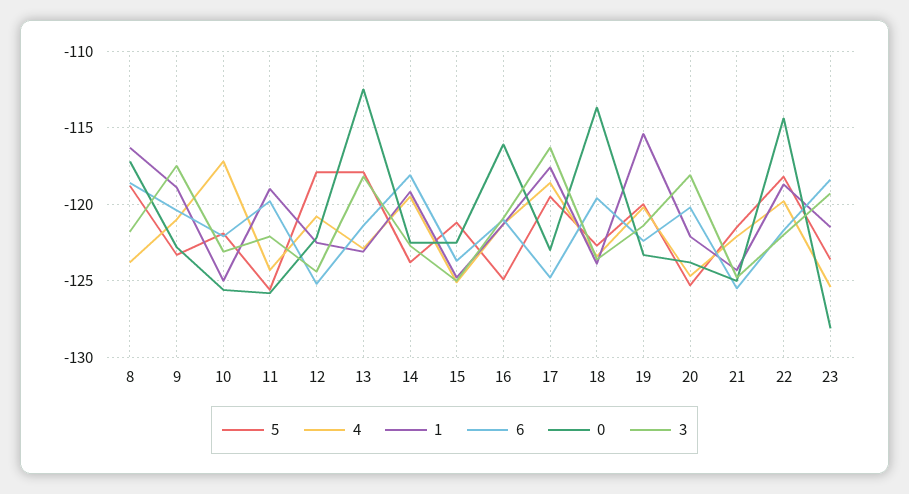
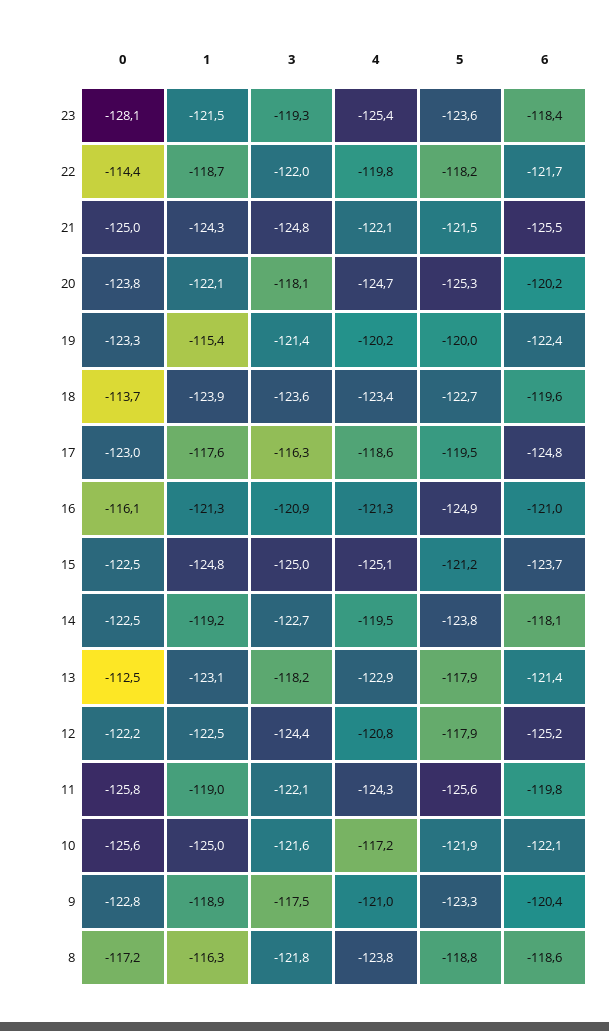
  {
    "5": {
      "8": -118.8,
      "9": -123.3,
      "10": -121.9,
      "11": -125.6,
      "12": -117.9,
      "13": -117.9,
      "14": -123.8,
      "15": -121.2,
      "16": -124.9,
      "17": -119.5,
      "18": -122.7,
      "19": -120,
      "20": -125.3,
      "21": -121.5,
      "22": -118.2,
      "23": -123.6
    },
    "4": {
      "8": -123.8,
      "9": -121,
      "10": -117.2,
      "11": -124.3,
      "12": -120.8,
      "13": -122.9,
      "14": -119.5,
      "15": -125.1,
      "16": -121.3,
      "17": -118.6,
      "18": -123.4,
      "19": -120.2,
      "20": -124.7,
      "21": -122.1,
      "22": -119.8,
      "23": -125.4
    },
    "1": {
      "8": -116.3,
      "9": -118.9,
      "10": -125,
      "11": -119,
      "12": -122.5,
      "13": -123.1,
      "14": -119.2,
      "15": -124.8,
      "16": -121.3,
      "17": -117.6,
      "18": -123.9,
      "19": -115.4,
      "20": -122.1,
      "21": -124.3,
      "22": -118.7,
      "23": -121.5
    },
    "6": {
      "8": -118.6,
      "9": -120.4,
      "10": -122.1,
      "11": -119.8,
      "12": -125.2,
      "13": -121.4,
      "14": -118.1,
      "15": -123.7,
      "16": -121,
      "17": -124.8,
      "18": -119.6,
      "19": -122.4,
      "20": -120.2,
      "21": -125.5,
      "22": -121.7,
      "23": -118.4
    },
    "0": {
      "8": -117.2,
      "9": -122.8,
      "10": -125.6,
      "11": -125.8,
      "12": -122.2,
      "13": -112.5,
      "14": -122.5,
      "15": -122.5,
      "16": -116.1,
      "17": -123,
      "18": -113.7,
      "19": -123.3,
      "20": -123.8,
      "21": -125,
      "22": -114.4,
      "23": -128.1
    },
    "3": {
      "8": -121.8,
      "9": -117.5,
-     "10": -123,
+     "10": -121.6,
      "11": -122.1,
      "12": -124.4,
      "13": -118.2,
      "14": -122.7,
      "15": -125,
      "16": -120.9,
      "17": -116.3,
      "18": -123.6,
      "19": -121.4,
      "20": -118.1,
      "21": -124.8,
      "22": -122,
      "23": -119.3
    }
  }

